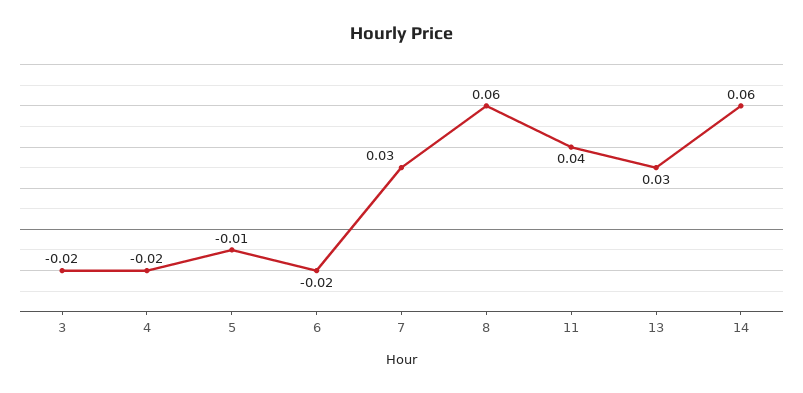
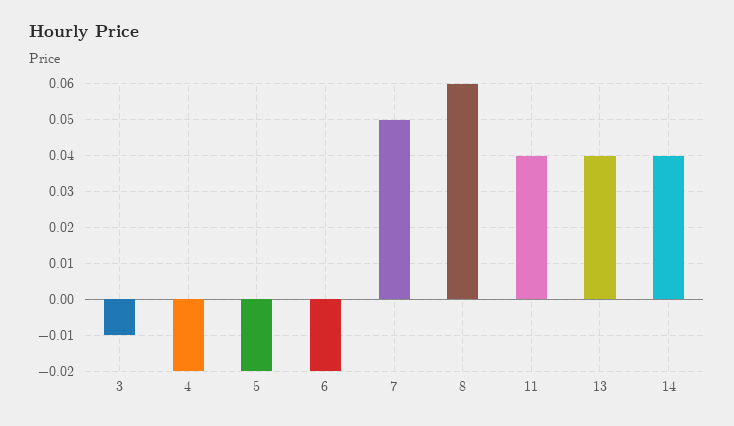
  {
-   "3": -0.02,
+   "3": -0.01,
    "4": -0.02,
-   "5": -0.01,
+   "5": -0.02,
    "6": -0.02,
-   "7": 0.03,
+   "7": 0.05,
    "8": 0.06,
    "11": 0.04,
-   "13": 0.03,
+   "13": 0.04,
-   "14": 0.06
+   "14": 0.04
  }

